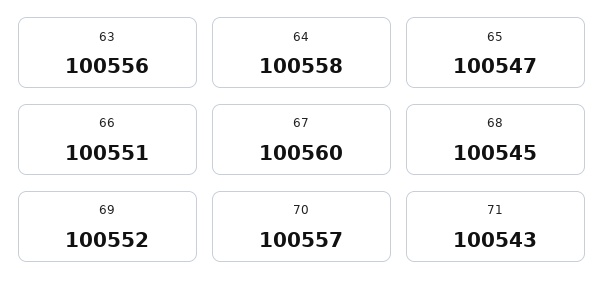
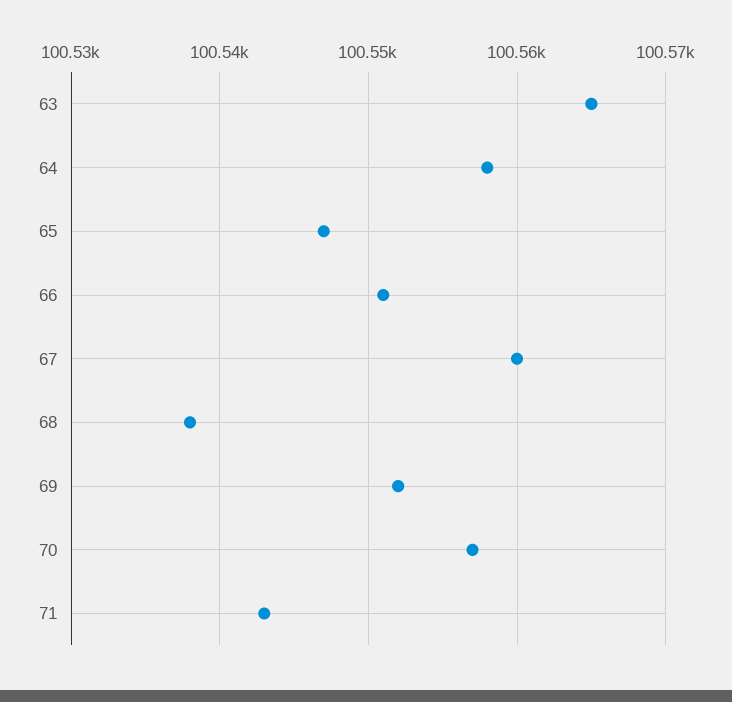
  {
-   "63": 100556,
+   "63": 100565,
    "64": 100558,
    "65": 100547,
    "66": 100551,
    "67": 100560,
-   "68": 100545,
+   "68": 100538,
    "69": 100552,
    "70": 100557,
    "71": 100543
  }

